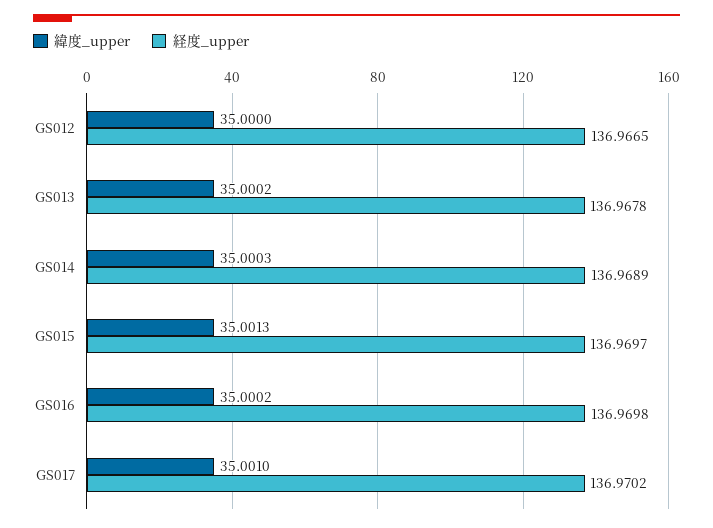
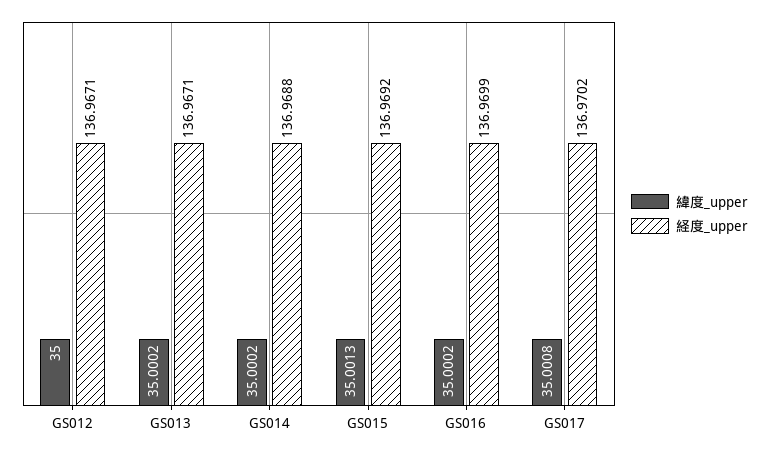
  {
    "緯度_upper": {
      "GS012": 35,
      "GS013": 35.0002,
-     "GS014": 35.0003,
+     "GS014": 35.0002,
      "GS015": 35.0013,
      "GS016": 35.0002,
-     "GS017": 35.001
+     "GS017": 35.0008
    },
    "経度_upper": {
-     "GS012": 136.9665,
+     "GS012": 136.9671,
-     "GS013": 136.9678,
+     "GS013": 136.9671,
-     "GS014": 136.9689,
+     "GS014": 136.9688,
-     "GS015": 136.9697,
+     "GS015": 136.9692,
-     "GS016": 136.9698,
+     "GS016": 136.9699,
      "GS017": 136.9702
    }
  }

